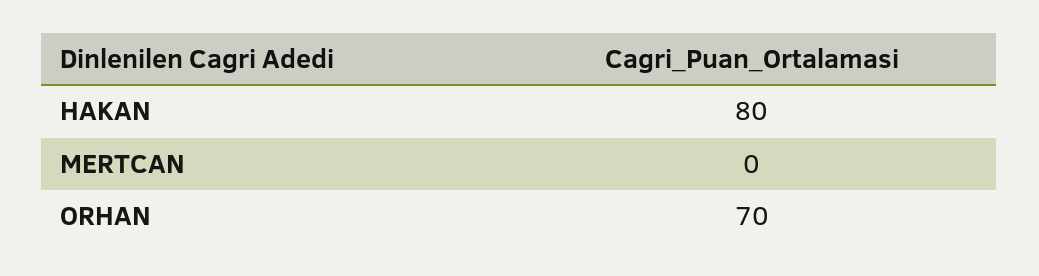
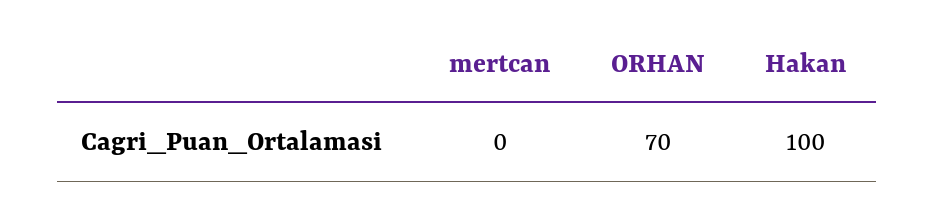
  {
-   "HAKAN": 80,
+   "HAKAN": 100,
    "MERTCAN": 0,
    "ORHAN": 70
  }

